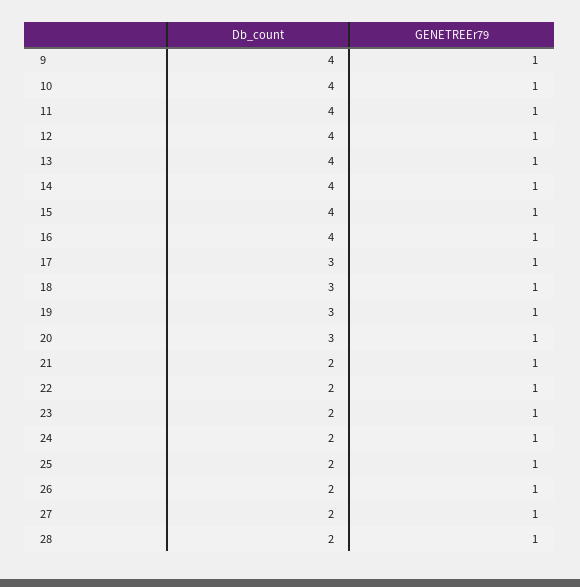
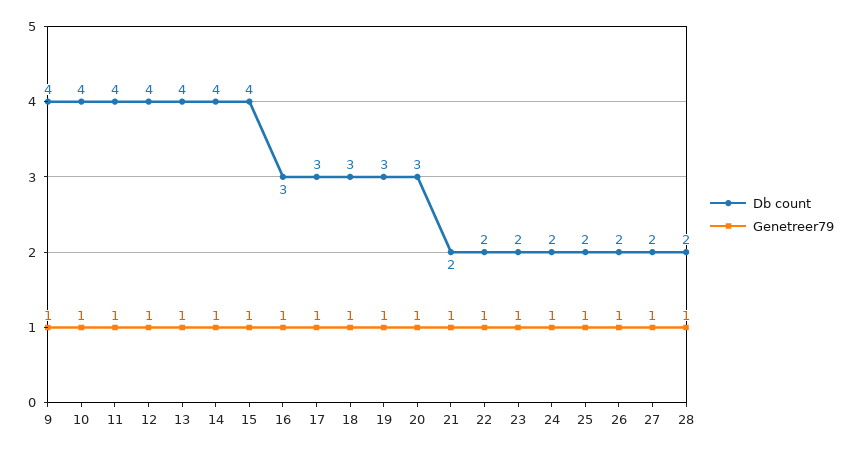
  {
    "Db_count": {
      "9": 4,
      "10": 4,
      "11": 4,
      "12": 4,
      "13": 4,
      "14": 4,
      "15": 4,
-     "16": 4,
+     "16": 3,
      "17": 3,
      "18": 3,
      "19": 3,
      "20": 3,
      "21": 2,
      "22": 2,
      "23": 2,
      "24": 2,
      "25": 2,
      "26": 2,
      "27": 2,
      "28": 2
    },
    "GENETREEr79": {
      "9": 1,
      "10": 1,
      "11": 1,
      "12": 1,
      "13": 1,
      "14": 1,
      "15": 1,
      "16": 1,
      "17": 1,
      "18": 1,
      "19": 1,
      "20": 1,
      "21": 1,
      "22": 1,
      "23": 1,
      "24": 1,
      "25": 1,
      "26": 1,
      "27": 1,
      "28": 1
    }
  }

